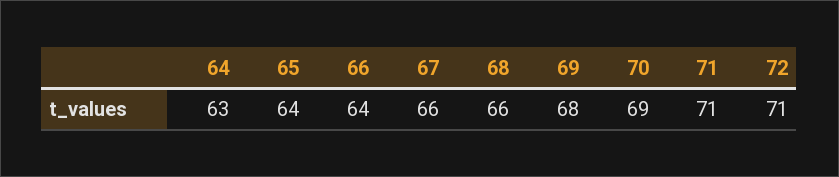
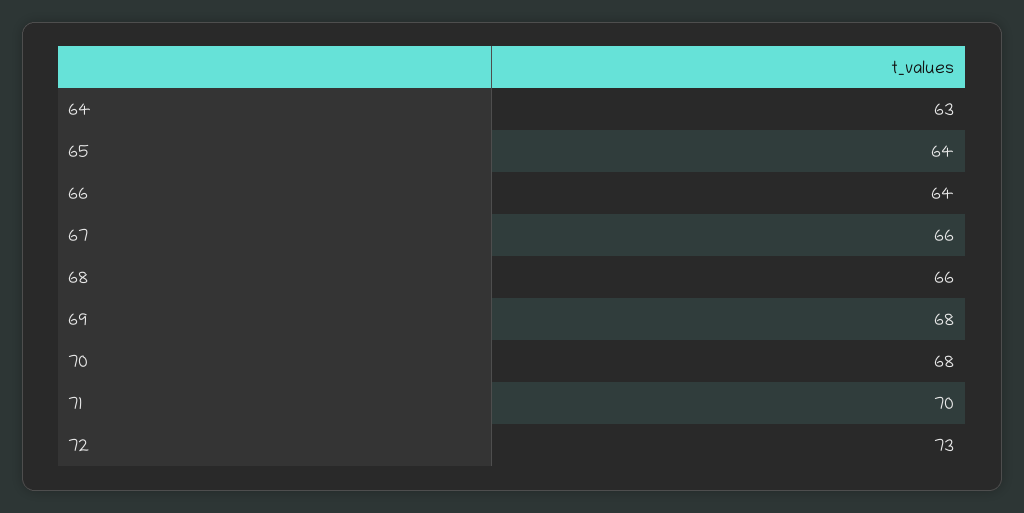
  {
    "64": 63,
    "65": 64,
    "66": 64,
    "67": 66,
    "68": 66,
    "69": 68,
-   "70": 69,
+   "70": 68,
-   "71": 71,
+   "71": 70,
-   "72": 71
+   "72": 73
  }

